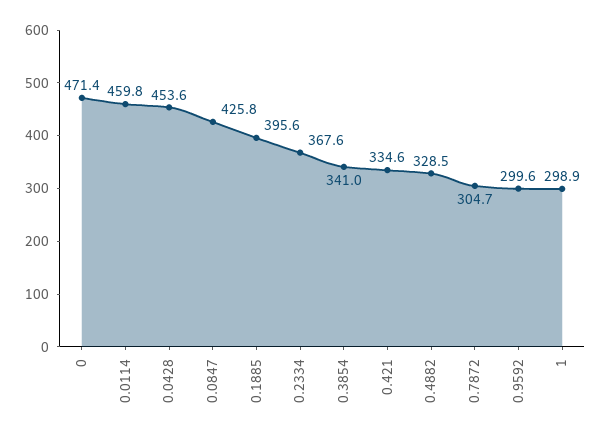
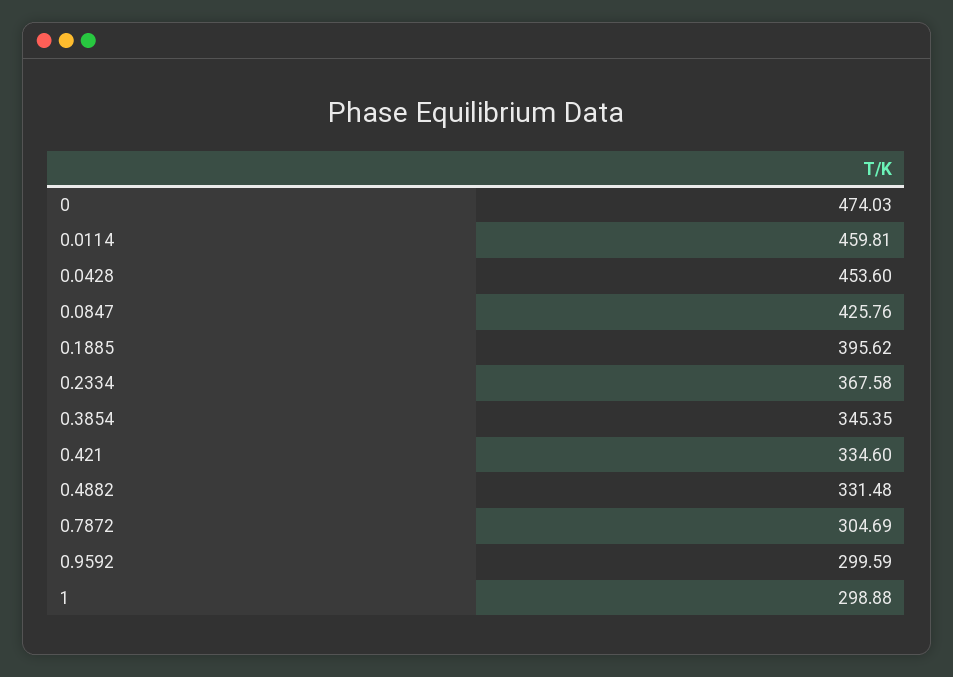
  {
-   "0": 471.4,
+   "0": 474.03,
    "0.0114": 459.81,
    "0.0428": 453.6,
    "0.0847": 425.76,
    "0.1885": 395.62,
    "0.2334": 367.58,
-   "0.3854": 341,
+   "0.3854": 345.35,
    "0.421": 334.6,
-   "0.4882": 328.5,
+   "0.4882": 331.48,
    "0.7872": 304.69,
    "0.9592": 299.59,
    "1": 298.88
  }

